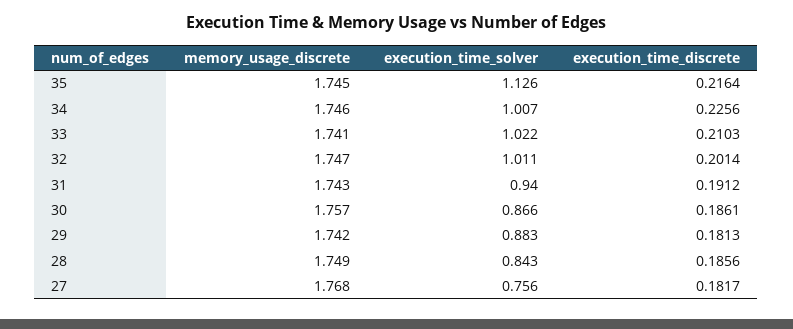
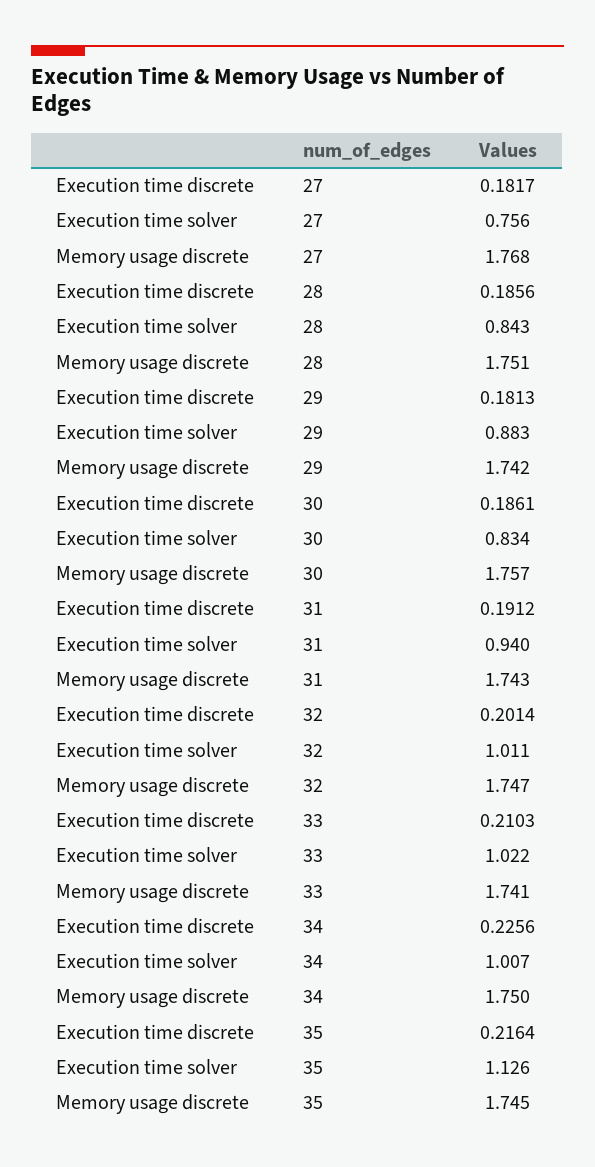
  {
    "memory_usage_discrete": {
      "35": 1.745,
-     "34": 1.746,
+     "34": 1.75,
      "33": 1.741,
      "32": 1.747,
      "31": 1.743,
      "30": 1.757,
      "29": 1.742,
-     "28": 1.749,
+     "28": 1.751,
      "27": 1.768
    },
    "execution_time_solver": {
      "35": 1.126,
      "34": 1.007,
      "33": 1.022,
      "32": 1.011,
      "31": 0.94,
-     "30": 0.866,
+     "30": 0.834,
      "29": 0.883,
      "28": 0.843,
      "27": 0.756
    },
    "execution_time_discrete": {
      "35": 0.2164,
      "34": 0.2256,
      "33": 0.2103,
      "32": 0.2014,
      "31": 0.1912,
      "30": 0.1861,
      "29": 0.1813,
      "28": 0.1856,
      "27": 0.1817
    }
  }

